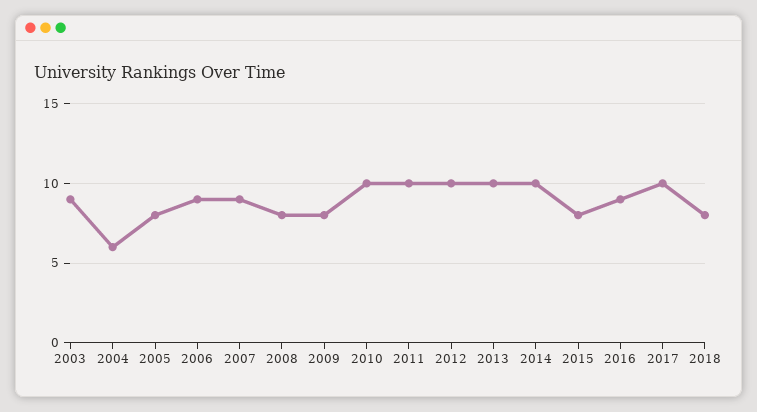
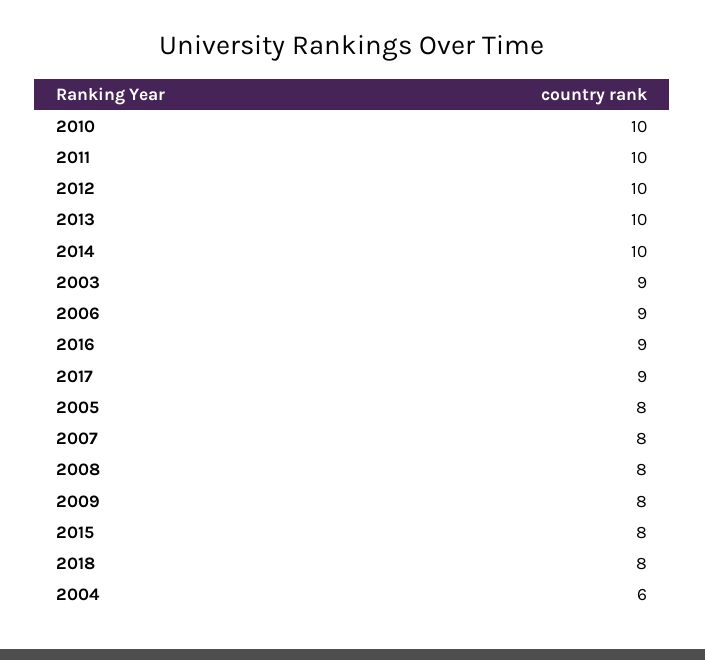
  {
    "2003": 9,
    "2004": 6,
    "2005": 8,
    "2006": 9,
-   "2007": 9,
+   "2007": 8,
    "2008": 8,
    "2009": 8,
    "2010": 10,
    "2011": 10,
    "2012": 10,
    "2013": 10,
    "2014": 10,
    "2015": 8,
    "2016": 9,
-   "2017": 10,
+   "2017": 9,
    "2018": 8
  }

